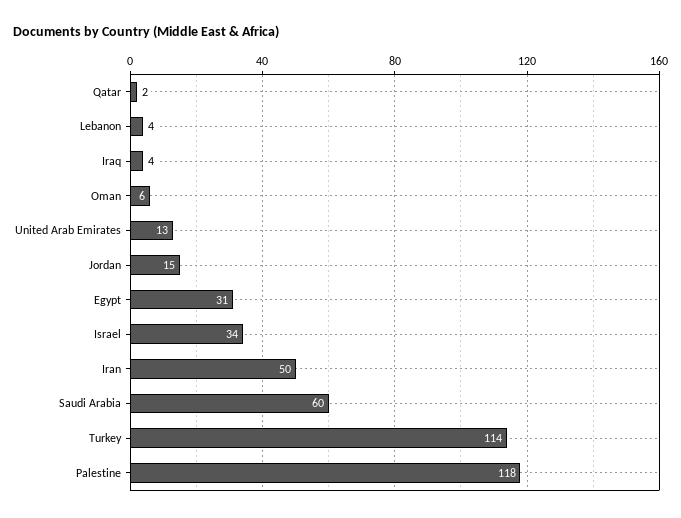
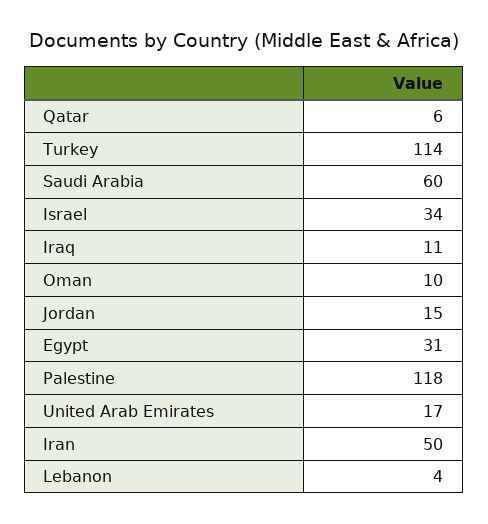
  {
-   "Qatar": 2,
+   "Qatar": 6,
    "Lebanon": 4,
-   "Iraq": 4,
+   "Iraq": 11,
-   "Oman": 6,
+   "Oman": 10,
-   "United Arab Emirates": 13,
+   "United Arab Emirates": 17,
    "Jordan": 15,
    "Egypt": 31,
    "Israel": 34,
    "Iran": 50,
    "Saudi Arabia": 60,
    "Turkey": 114,
    "Palestine": 118
  }

